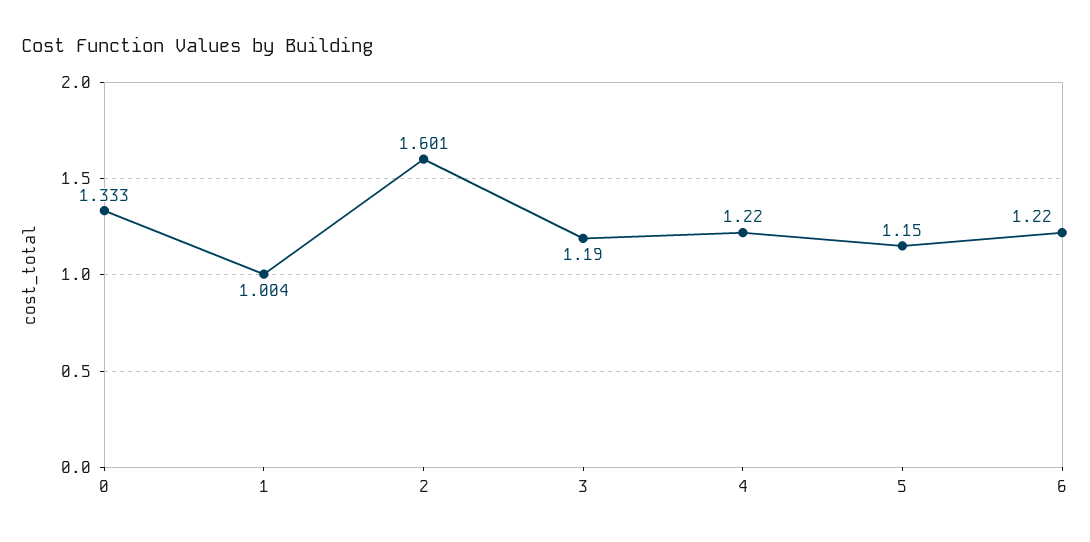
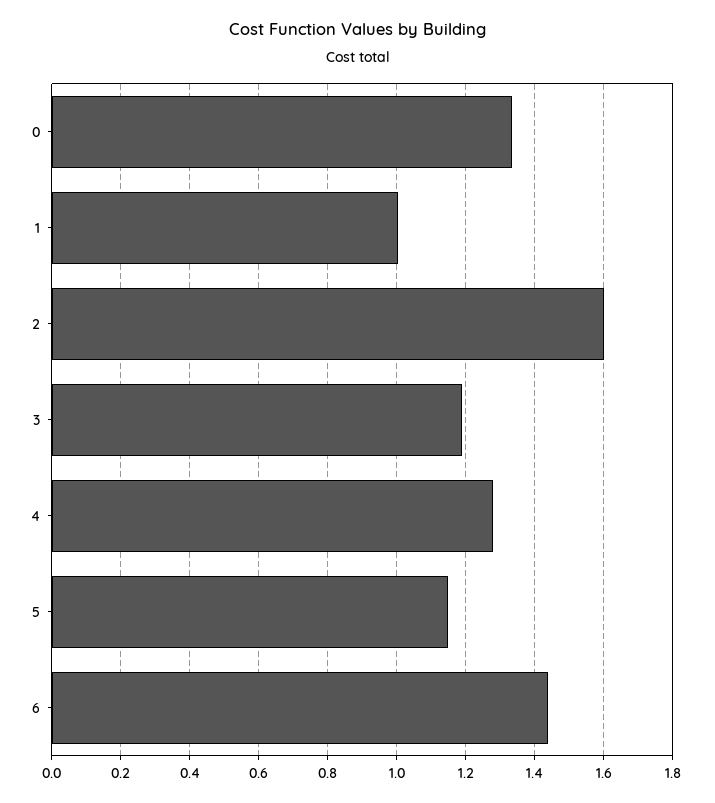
  {
    "0": 1.333,
    "1": 1.004,
    "2": 1.601,
    "3": 1.19,
-   "4": 1.22,
+   "4": 1.28,
    "5": 1.15,
-   "6": 1.22
+   "6": 1.44
  }

